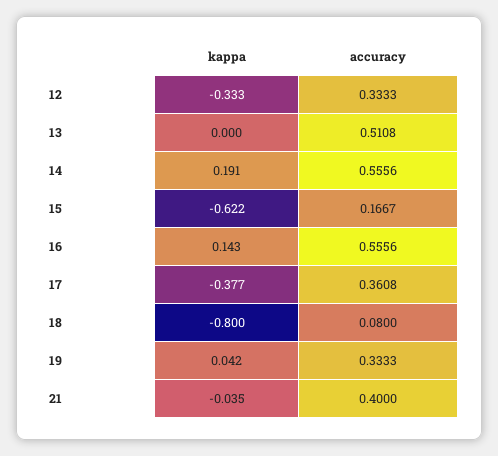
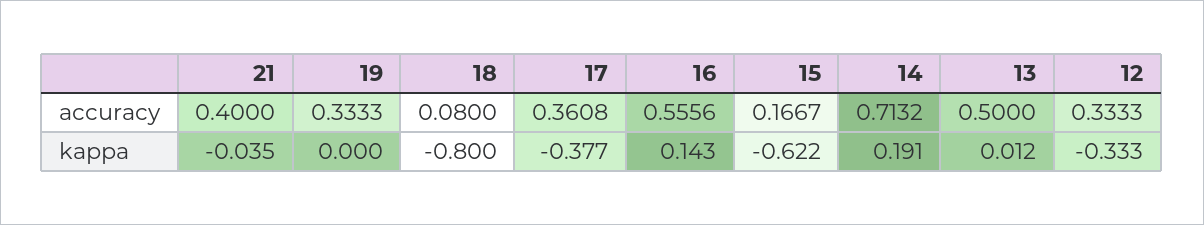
  {
    "kappa": {
      "12": -0.333,
-     "13": 0,
+     "13": 0.012,
      "14": 0.191,
      "15": -0.622,
      "16": 0.143,
      "17": -0.377,
      "18": -0.8,
-     "19": 0.042,
+     "19": 0,
      "21": -0.035
    },
    "accuracy": {
      "12": 0.3333,
-     "13": 0.5108,
+     "13": 0.5,
-     "14": 0.5556,
+     "14": 0.7132,
      "15": 0.1667,
      "16": 0.5556,
      "17": 0.3608,
      "18": 0.08,
      "19": 0.3333,
      "21": 0.4
    }
  }

